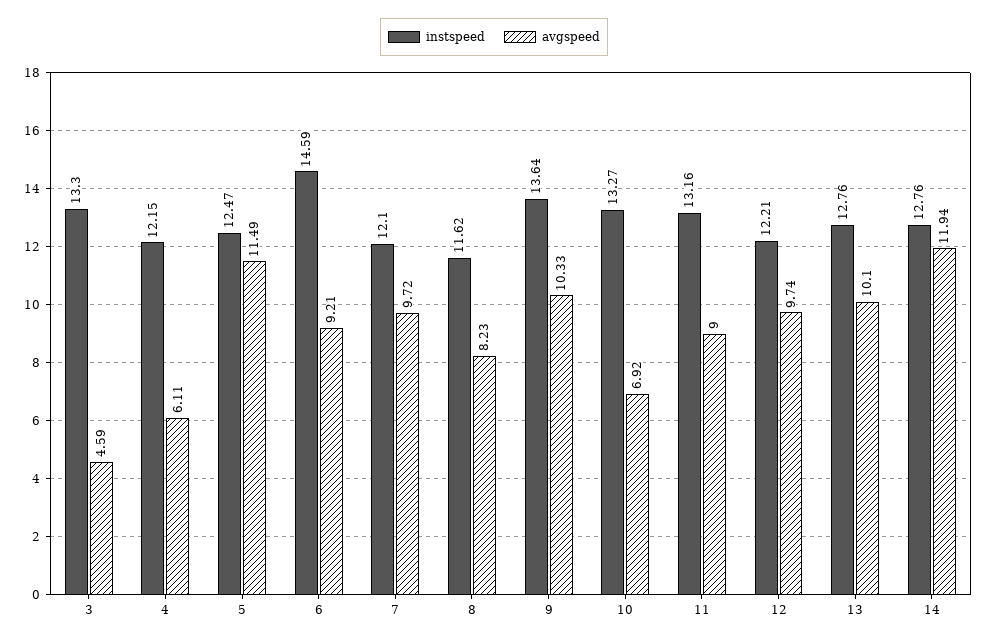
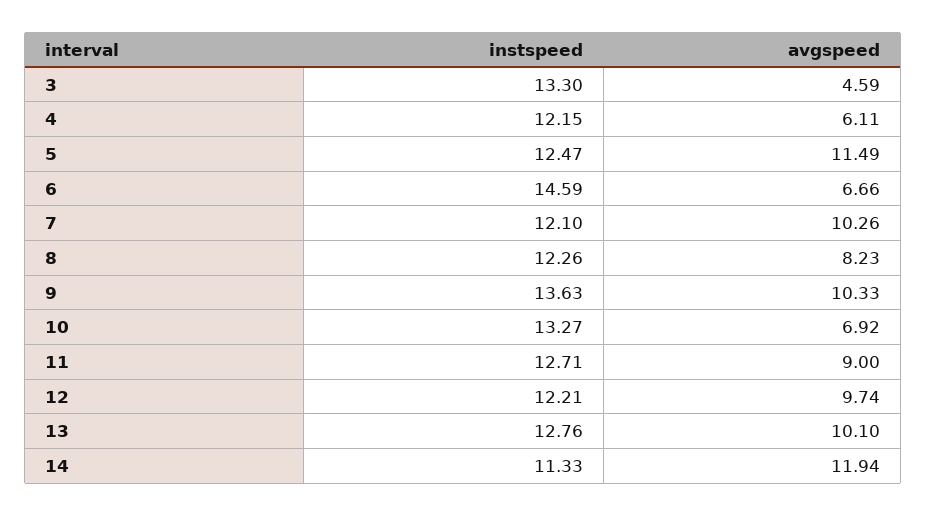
  {
    "instspeed": {
      "3": 13.3,
      "4": 12.15,
      "5": 12.47,
      "6": 14.59,
      "7": 12.1,
-     "8": 11.62,
+     "8": 12.26,
-     "9": 13.64,
+     "9": 13.63,
      "10": 13.27,
-     "11": 13.16,
+     "11": 12.71,
      "12": 12.21,
      "13": 12.76,
-     "14": 12.76
+     "14": 11.33
    },
    "avgspeed": {
      "3": 4.59,
      "4": 6.11,
      "5": 11.49,
-     "6": 9.21,
+     "6": 6.66,
-     "7": 9.72,
+     "7": 10.26,
      "8": 8.23,
      "9": 10.33,
      "10": 6.92,
      "11": 9,
      "12": 9.74,
      "13": 10.1,
      "14": 11.94
    }
  }

